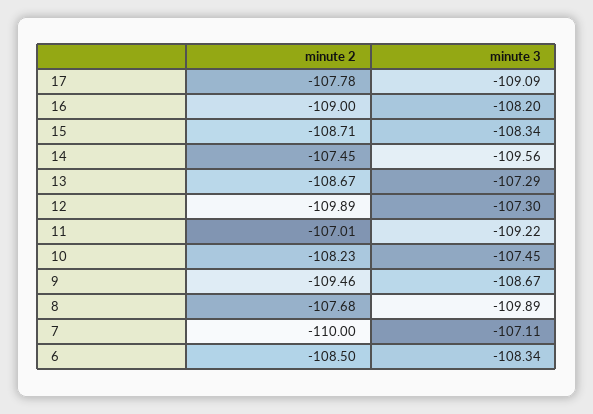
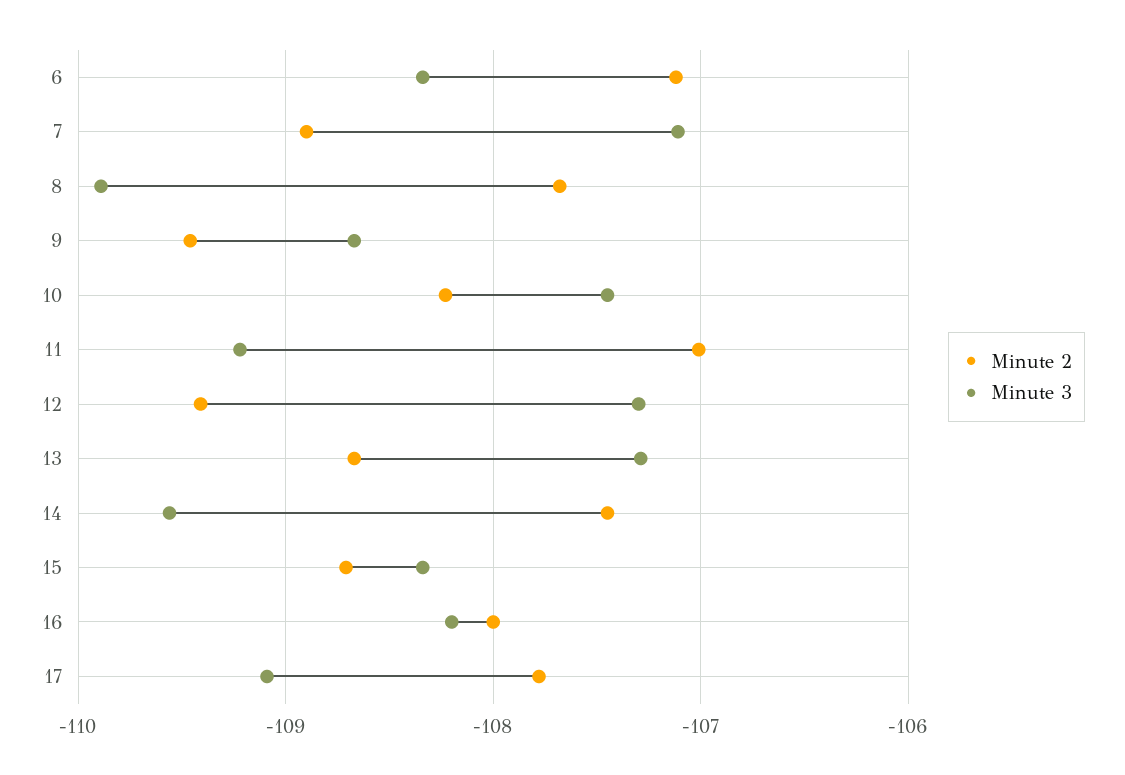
  {
    "minute 2": {
      "17": -107.78,
-     "16": -109,
+     "16": -108,
      "15": -108.71,
      "14": -107.45,
      "13": -108.67,
-     "12": -109.89,
+     "12": -109.4,
      "11": -107.01,
      "10": -108.23,
      "9": -109.46,
      "8": -107.68,
-     "7": -110,
+     "7": -108.9,
-     "6": -108.5
+     "6": -107.1
    },
    "minute 3": {
      "17": -109.09,
      "16": -108.2,
      "15": -108.34,
      "14": -109.56,
      "13": -107.29,
      "12": -107.3,
      "11": -109.22,
      "10": -107.45,
      "9": -108.67,
      "8": -109.89,
      "7": -107.11,
      "6": -108.34
    }
  }

